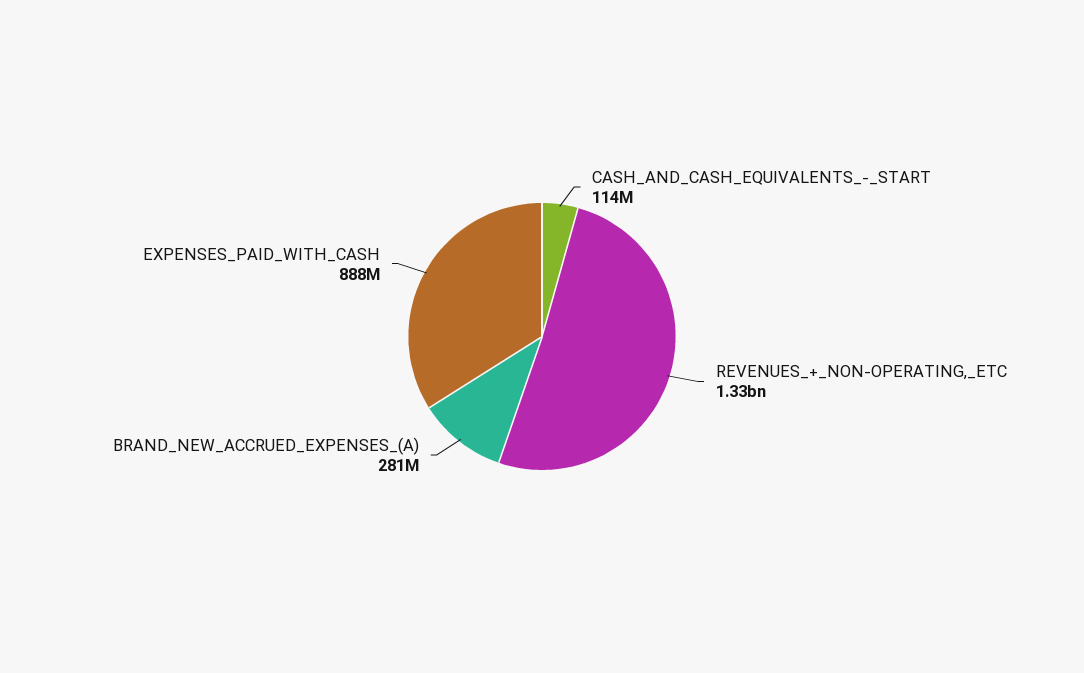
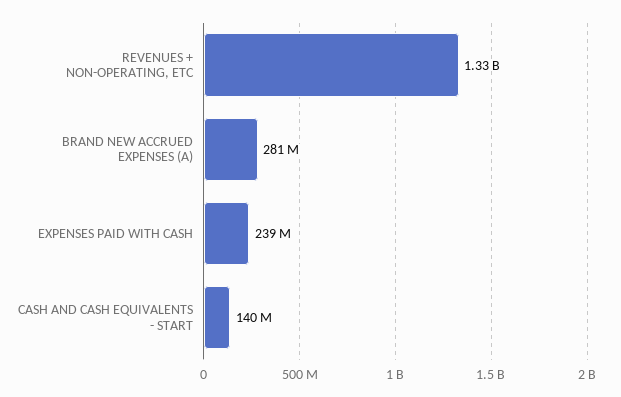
  {
-   "CASH_AND_CASH_EQUIVALENTS_-_START": 114000000,
+   "CASH_AND_CASH_EQUIVALENTS_-_START": 140000000,
    "REVENUES_+_NON-OPERATING,_ETC": 1330000000,
    "BRAND_NEW_ACCRUED_EXPENSES_(A)": 281000000,
-   "EXPENSES_PAID_WITH_CASH": 888000000
+   "EXPENSES_PAID_WITH_CASH": 239000000
  }

